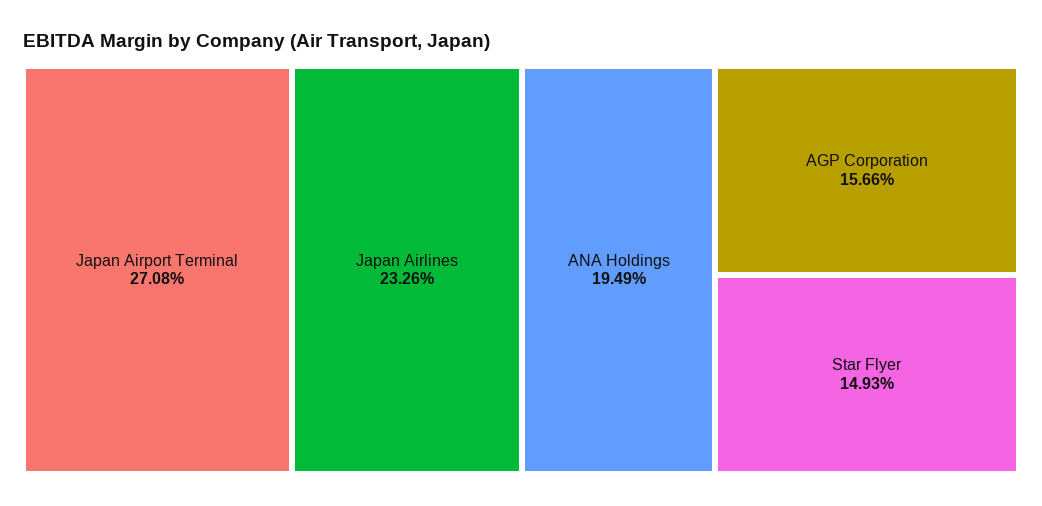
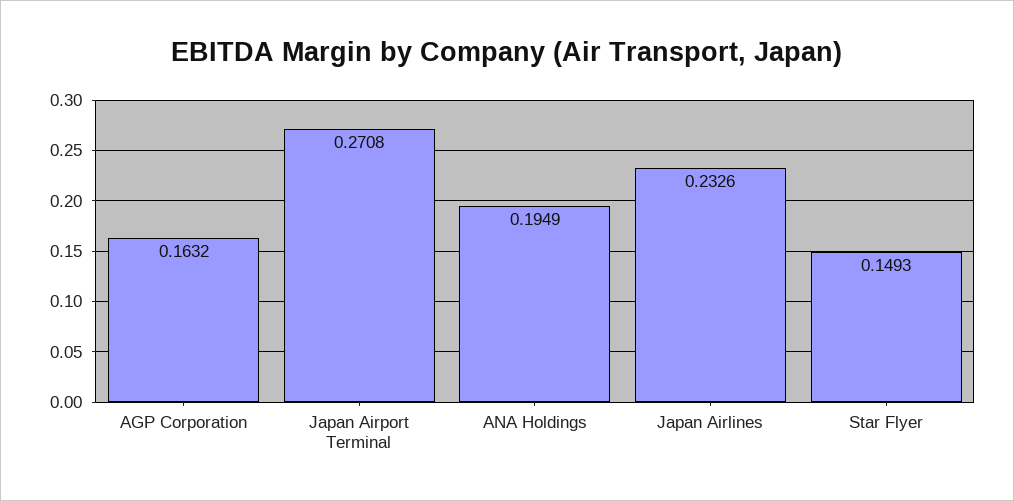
  {
    "Japan Airport Terminal": 0.2708,
    "Japan Airlines": 0.2326,
    "ANA Holdings": 0.1949,
-   "AGP Corporation": 0.1566,
+   "AGP Corporation": 0.1632,
    "Star Flyer": 0.1493
  }

